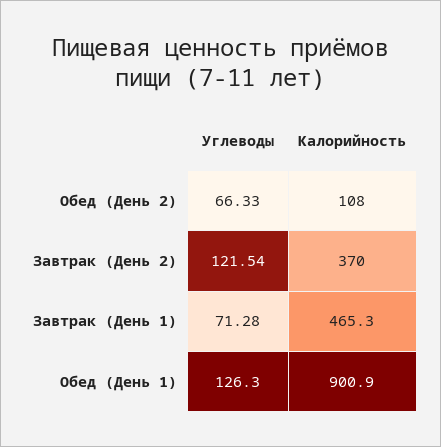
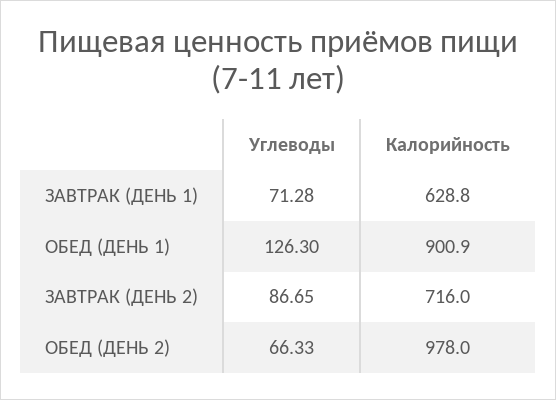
  {
    "Углеводы": {
      "Обед (День 2)": 66.33,
-     "Завтрак (День 2)": 121.54,
+     "Завтрак (День 2)": 86.65,
      "Завтрак (День 1)": 71.28,
      "Обед (День 1)": 126.3
    },
    "Калорийность": {
-     "Обед (День 2)": 108,
+     "Обед (День 2)": 978,
-     "Завтрак (День 2)": 370,
+     "Завтрак (День 2)": 716,
-     "Завтрак (День 1)": 465.3,
+     "Завтрак (День 1)": 628.8,
      "Обед (День 1)": 900.9
    }
  }

